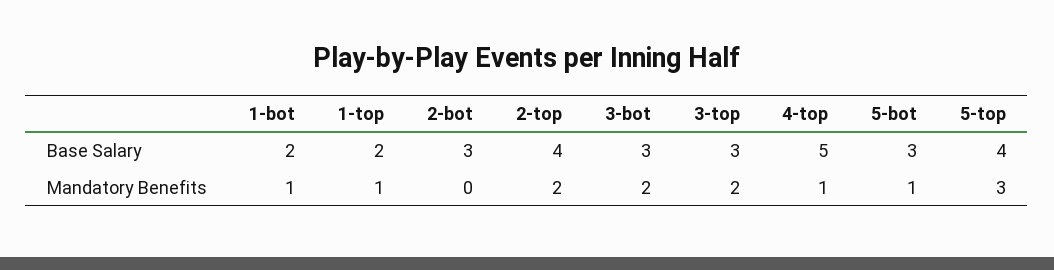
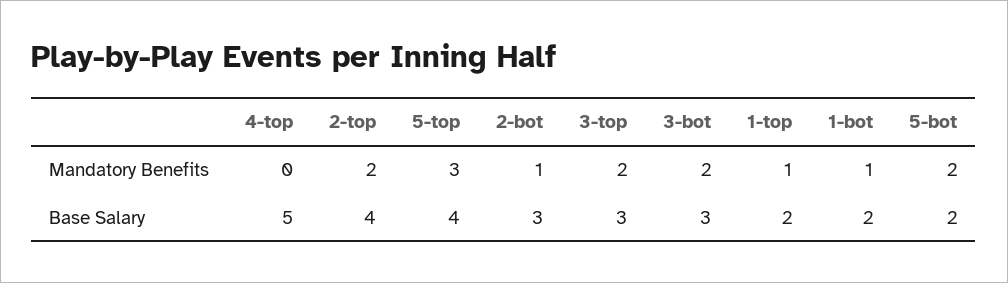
  {
    "1-bot": {
      "Base Salary": 2,
      "Mandatory Benefits": 1
    },
    "1-top": {
      "Base Salary": 2,
      "Mandatory Benefits": 1
    },
    "2-bot": {
      "Base Salary": 3,
-     "Mandatory Benefits": 0
+     "Mandatory Benefits": 1
    },
    "2-top": {
      "Base Salary": 4,
      "Mandatory Benefits": 2
    },
    "3-bot": {
      "Base Salary": 3,
      "Mandatory Benefits": 2
    },
    "3-top": {
      "Base Salary": 3,
      "Mandatory Benefits": 2
    },
    "4-top": {
      "Base Salary": 5,
-     "Mandatory Benefits": 1
+     "Mandatory Benefits": 0
    },
    "5-bot": {
-     "Base Salary": 3,
+     "Base Salary": 2,
-     "Mandatory Benefits": 1
+     "Mandatory Benefits": 2
    },
    "5-top": {
      "Base Salary": 4,
      "Mandatory Benefits": 3
    }
  }

